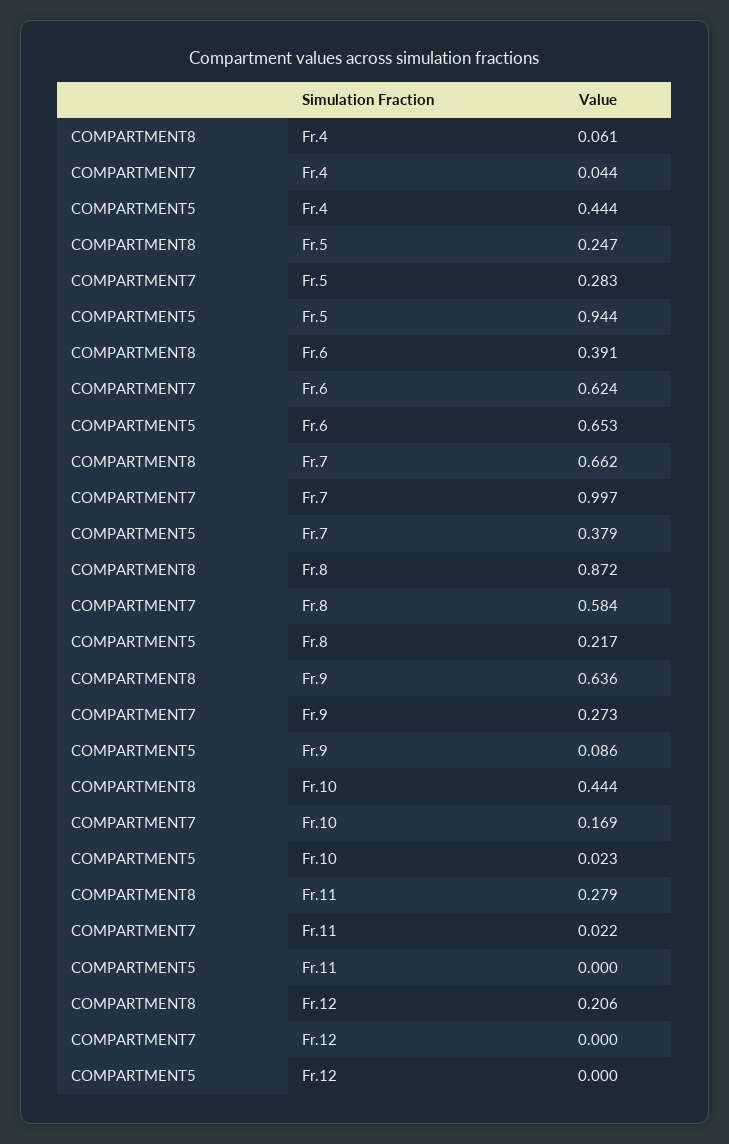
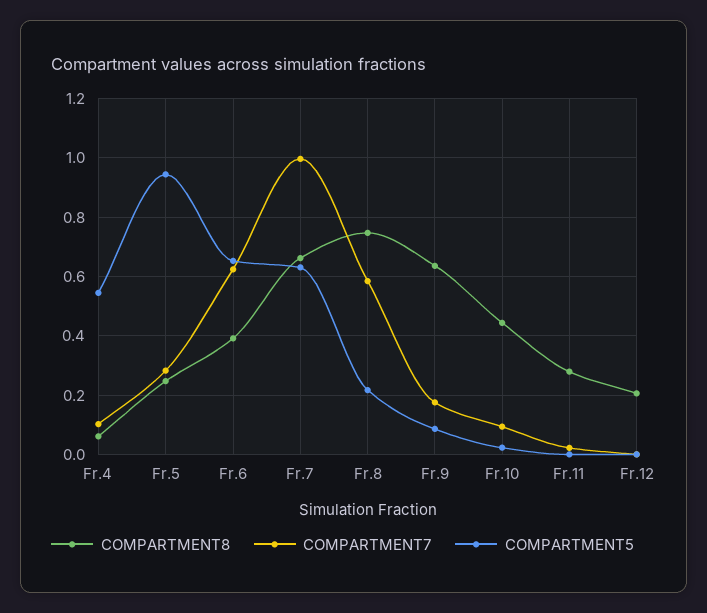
  {
    "COMPARTMENT8": {
      "Fr.4": 0.061,
      "Fr.5": 0.247,
      "Fr.6": 0.391,
      "Fr.7": 0.662,
-     "Fr.8": 0.872,
+     "Fr.8": 0.75,
      "Fr.9": 0.636,
      "Fr.10": 0.444,
      "Fr.11": 0.279,
      "Fr.12": 0.206
    },
    "COMPARTMENT7": {
-     "Fr.4": 0.044,
+     "Fr.4": 0.1,
      "Fr.5": 0.283,
      "Fr.6": 0.624,
      "Fr.7": 0.997,
      "Fr.8": 0.584,
-     "Fr.9": 0.273,
+     "Fr.9": 0.175,
-     "Fr.10": 0.169,
+     "Fr.10": 0.1,
      "Fr.11": 0.022,
      "Fr.12": 0
    },
    "COMPARTMENT5": {
-     "Fr.4": 0.444,
+     "Fr.4": 0.55,
      "Fr.5": 0.944,
      "Fr.6": 0.653,
-     "Fr.7": 0.379,
+     "Fr.7": 0.625,
      "Fr.8": 0.217,
      "Fr.9": 0.086,
      "Fr.10": 0.023,
      "Fr.11": 0,
      "Fr.12": 0
    }
  }

